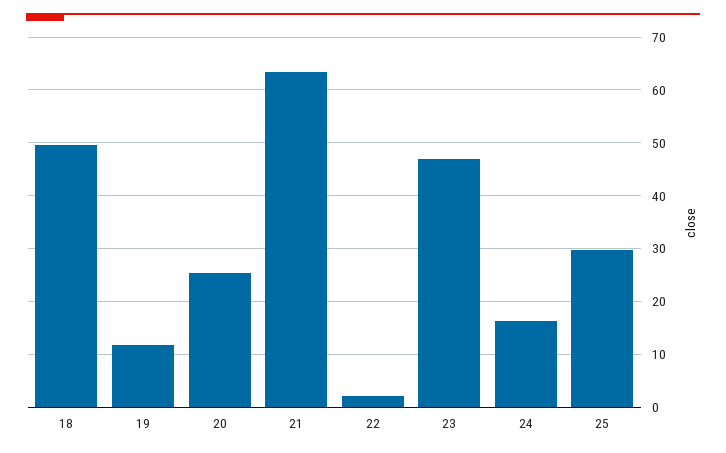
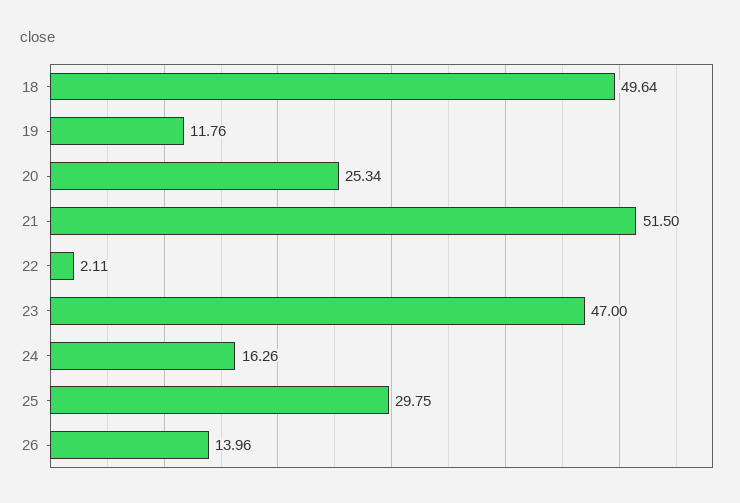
  {
    "18": 49.64,
    "19": 11.76,
    "20": 25.34,
-   "21": 64,
+   "21": 51.5,
    "22": 2.11,
    "23": 47,
    "24": 16.26,
-   "25": 29.75
+   "25": 29.75,
+   "26": 13.96
  }

